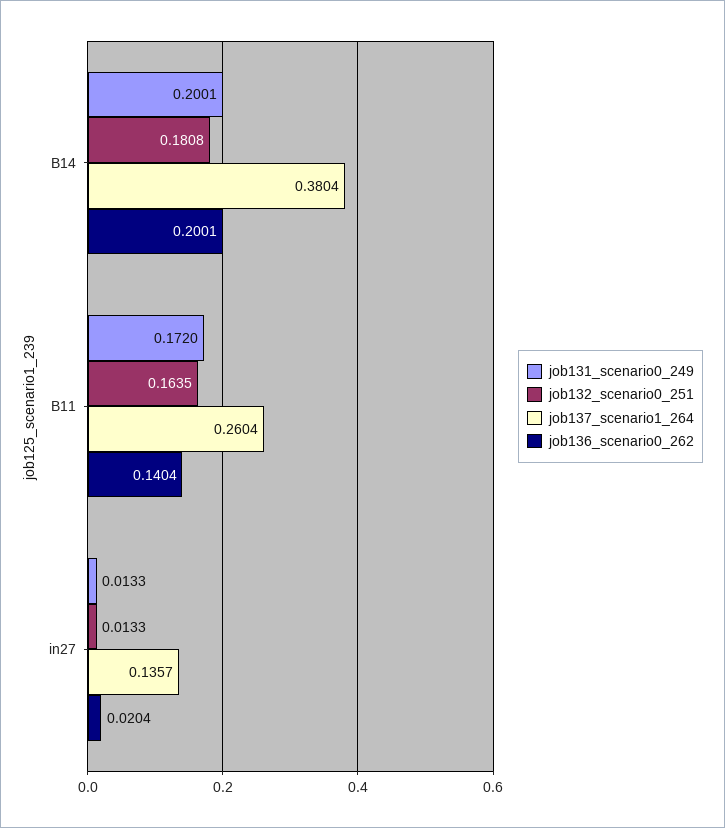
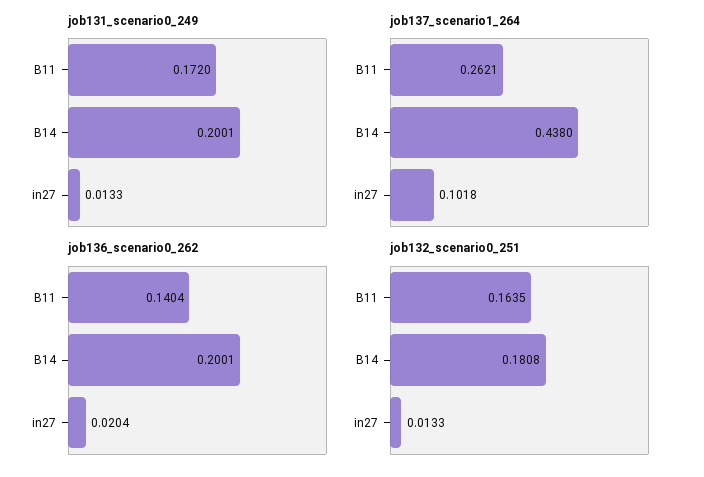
  {
    "job131_scenario0_249": {
      "B14": 0.2001,
      "B11": 0.172,
      "in27": 0.0133
    },
    "job132_scenario0_251": {
      "B14": 0.1808,
      "B11": 0.1635,
      "in27": 0.0133
    },
    "job137_scenario1_264": {
-     "B14": 0.3804,
+     "B14": 0.438,
-     "B11": 0.2604,
+     "B11": 0.2621,
-     "in27": 0.1357
+     "in27": 0.1018
    },
    "job136_scenario0_262": {
      "B14": 0.2001,
      "B11": 0.1404,
      "in27": 0.0204
    }
  }

